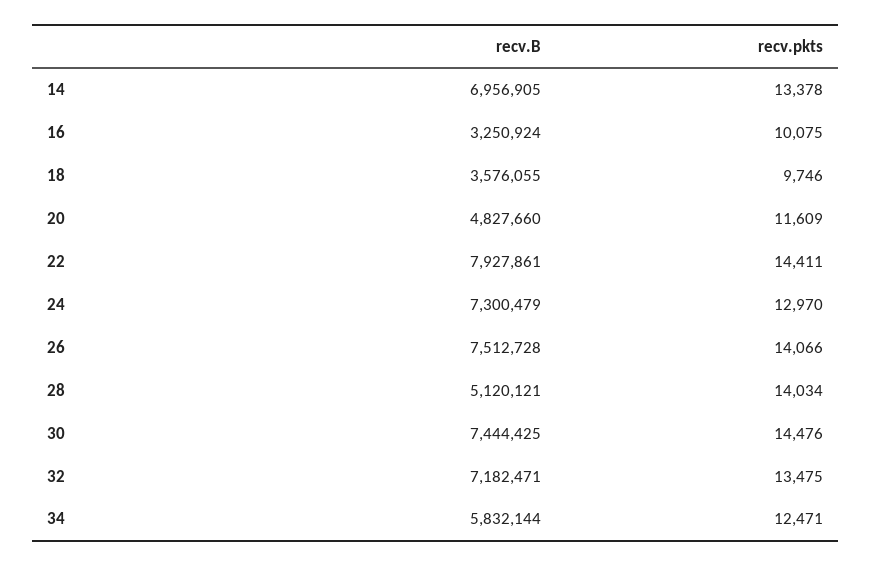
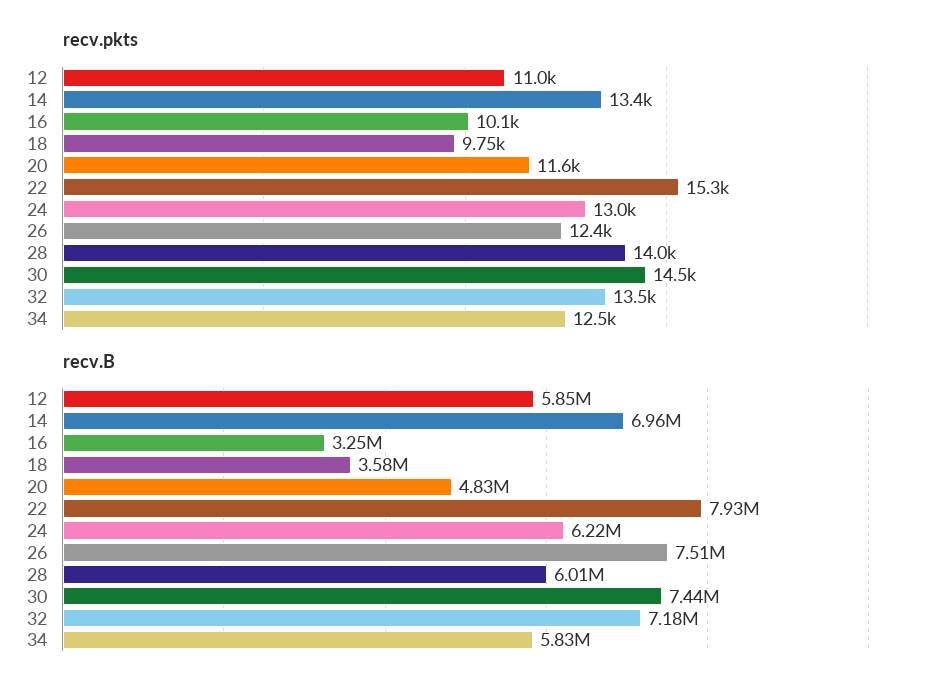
  {
    "recv.B": {
      "14": 6956905,
      "16": 3250924,
      "18": 3576055,
      "20": 4827660,
      "22": 7927861,
-     "24": 7300479,
+     "24": 6220000,
      "26": 7512728,
-     "28": 5120121,
+     "28": 6010000,
      "30": 7444425,
      "32": 7182471,
-     "34": 5832144
+     "34": 5832144,
+     "12": 5850000
    },
    "recv.pkts": {
      "14": 13378,
      "16": 10075,
      "18": 9746,
      "20": 11609,
-     "22": 14411,
+     "22": 15300,
      "24": 12970,
-     "26": 14066,
+     "26": 12400,
      "28": 14034,
      "30": 14476,
      "32": 13475,
-     "34": 12471
+     "34": 12471,
+     "12": 11000
    }
  }

